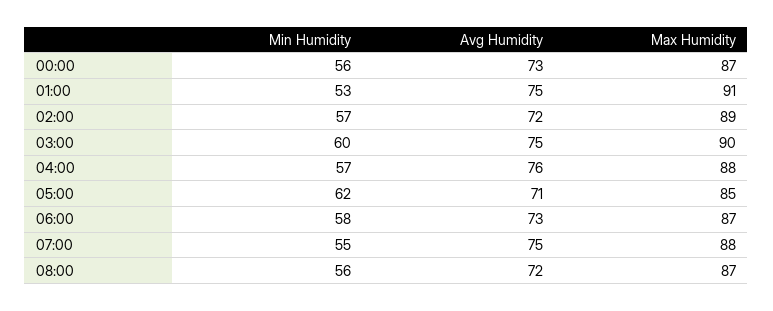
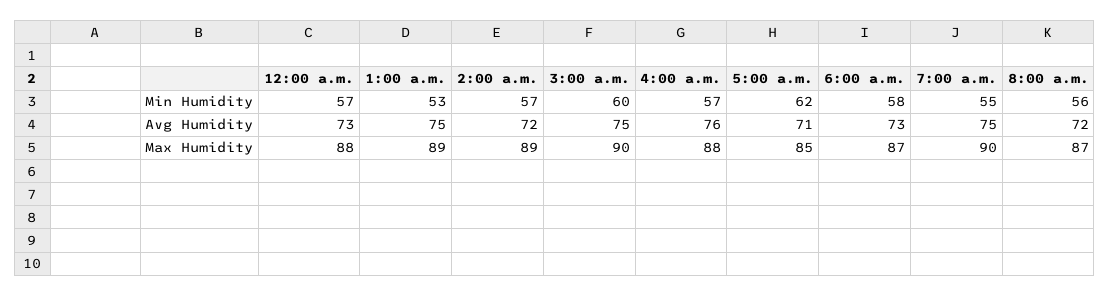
  {
    "Min Humidity": {
-     "00:00": 56,
+     "00:00": 57,
      "01:00": 53,
      "02:00": 57,
      "03:00": 60,
      "04:00": 57,
      "05:00": 62,
      "06:00": 58,
      "07:00": 55,
      "08:00": 56
    },
    "Avg Humidity": {
      "00:00": 73,
      "01:00": 75,
      "02:00": 72,
      "03:00": 75,
      "04:00": 76,
      "05:00": 71,
      "06:00": 73,
      "07:00": 75,
      "08:00": 72
    },
    "Max Humidity": {
-     "00:00": 87,
+     "00:00": 88,
-     "01:00": 91,
+     "01:00": 89,
      "02:00": 89,
      "03:00": 90,
      "04:00": 88,
      "05:00": 85,
      "06:00": 87,
-     "07:00": 88,
+     "07:00": 90,
      "08:00": 87
    }
  }

